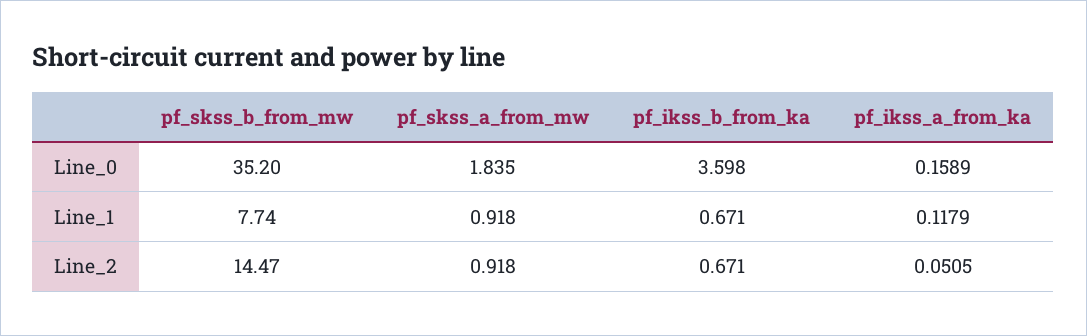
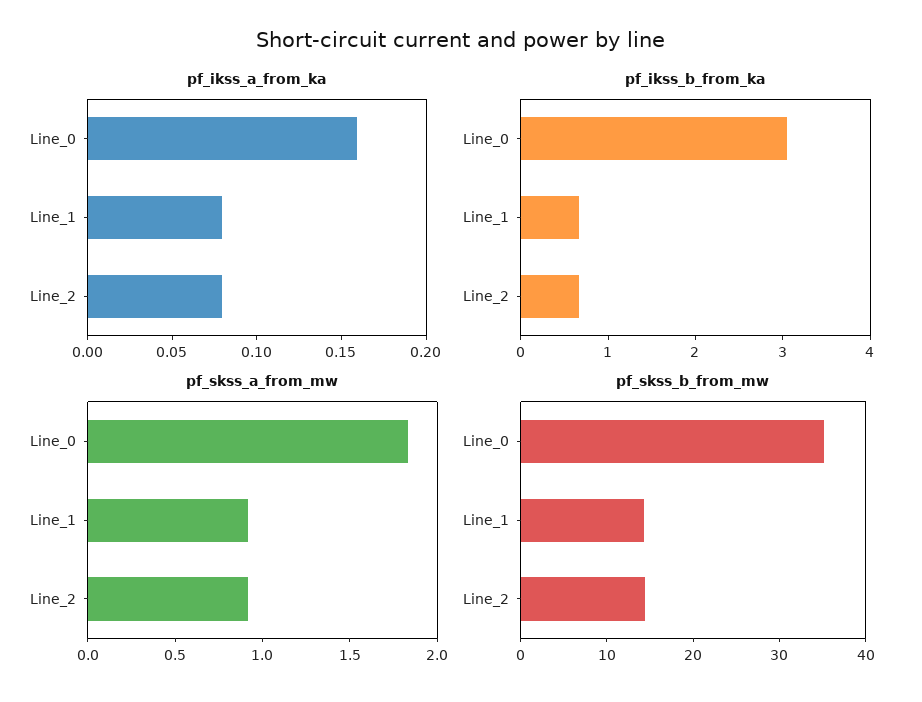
  {
    "pf_skss_b_from_mw": {
      "Line_0": 35.2,
-     "Line_1": 7.74,
+     "Line_1": 14,
      "Line_2": 14.47
    },
    "pf_skss_a_from_mw": {
      "Line_0": 1.835,
      "Line_1": 0.918,
      "Line_2": 0.918
    },
    "pf_ikss_b_from_ka": {
-     "Line_0": 3.598,
+     "Line_0": 3,
      "Line_1": 0.671,
      "Line_2": 0.671
    },
    "pf_ikss_a_from_ka": {
      "Line_0": 0.1589,
-     "Line_1": 0.1179,
+     "Line_1": 0.08,
-     "Line_2": 0.0505
+     "Line_2": 0.08
    }
  }

